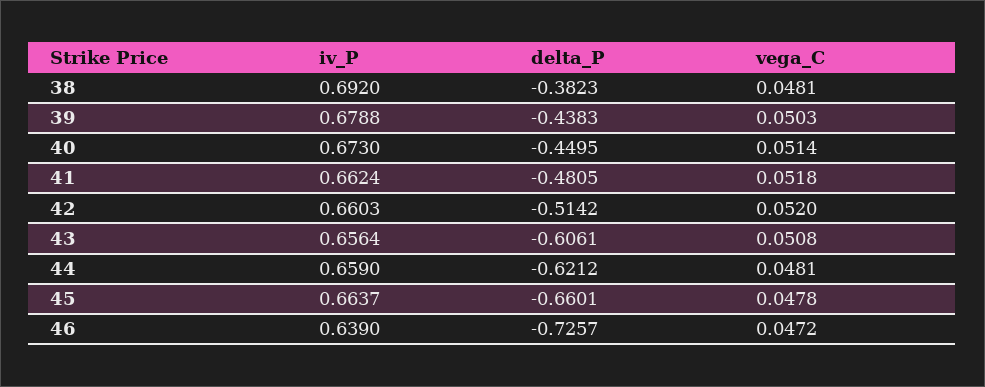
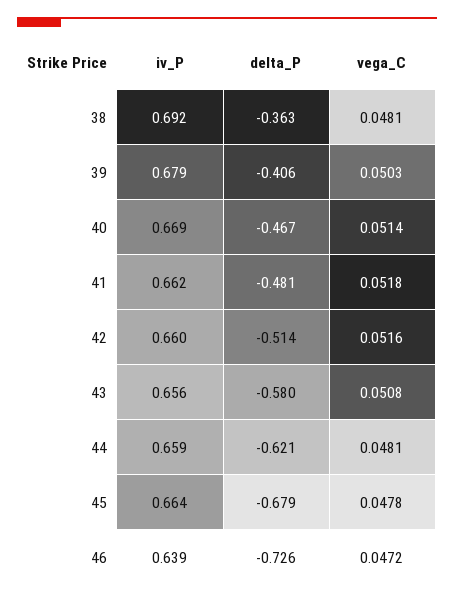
  {
    "iv_P": {
      "38": 0.692,
      "39": 0.6788,
-     "40": 0.673,
+     "40": 0.669,
      "41": 0.6624,
      "42": 0.6603,
      "43": 0.6564,
      "44": 0.659,
      "45": 0.6637,
      "46": 0.639
    },
    "delta_P": {
-     "38": -0.3823,
+     "38": -0.363,
-     "39": -0.4383,
+     "39": -0.406,
-     "40": -0.4495,
+     "40": -0.467,
      "41": -0.4805,
      "42": -0.5142,
-     "43": -0.6061,
+     "43": -0.58,
      "44": -0.6212,
-     "45": -0.6601,
+     "45": -0.679,
      "46": -0.7257
    },
    "vega_C": {
      "38": 0.0481,
      "39": 0.0503,
      "40": 0.0514,
      "41": 0.0518,
-     "42": 0.052,
+     "42": 0.0516,
      "43": 0.0508,
      "44": 0.0481,
      "45": 0.0478,
      "46": 0.0472
    }
  }

